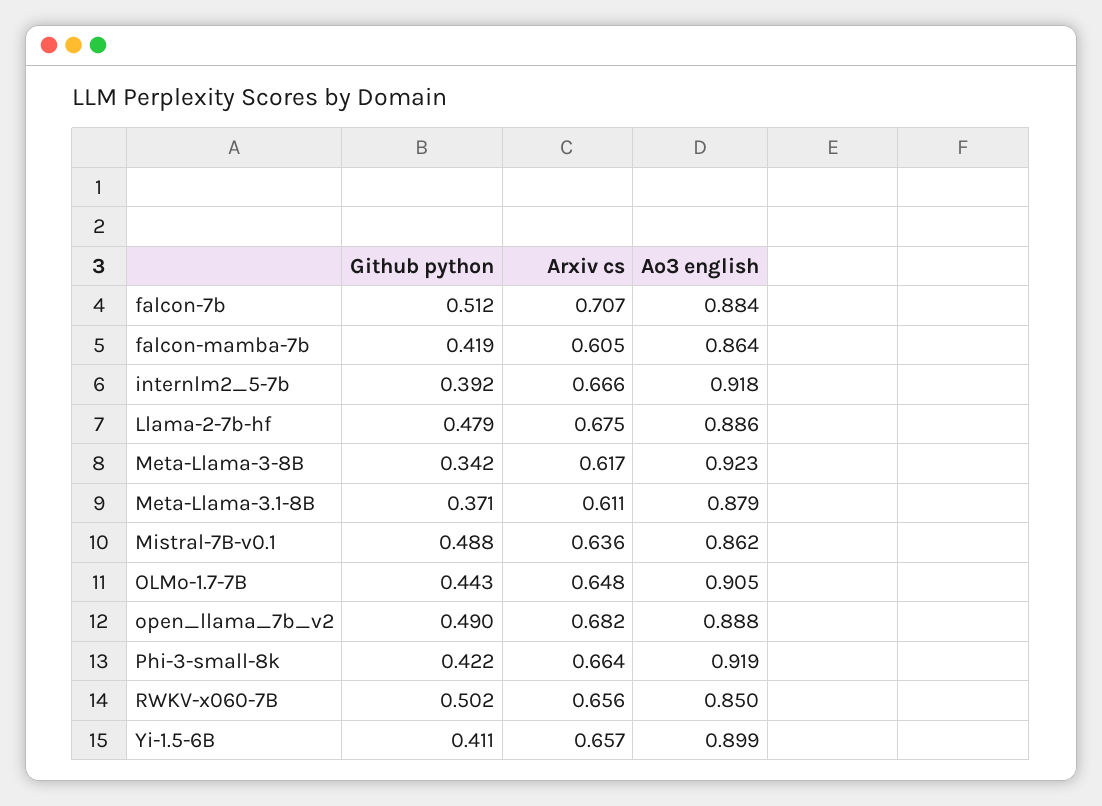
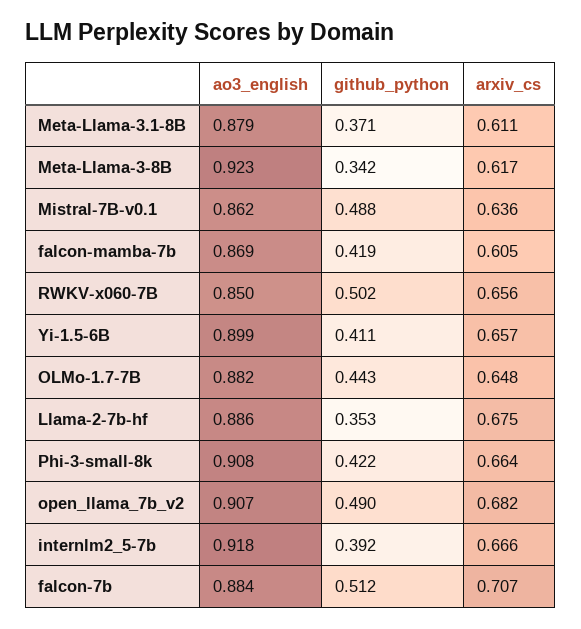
  {
    "Github python": {
      "falcon-7b": 0.512,
      "falcon-mamba-7b": 0.419,
      "internlm2_5-7b": 0.392,
-     "Llama-2-7b-hf": 0.479,
+     "Llama-2-7b-hf": 0.353,
      "Meta-Llama-3-8B": 0.342,
      "Meta-Llama-3.1-8B": 0.371,
      "Mistral-7B-v0.1": 0.488,
      "OLMo-1.7-7B": 0.443,
      "open_llama_7b_v2": 0.49,
      "Phi-3-small-8k": 0.422,
      "RWKV-x060-7B": 0.502,
      "Yi-1.5-6B": 0.411
    },
    "Arxiv cs": {
      "falcon-7b": 0.707,
      "falcon-mamba-7b": 0.605,
      "internlm2_5-7b": 0.666,
      "Llama-2-7b-hf": 0.675,
      "Meta-Llama-3-8B": 0.617,
      "Meta-Llama-3.1-8B": 0.611,
      "Mistral-7B-v0.1": 0.636,
      "OLMo-1.7-7B": 0.648,
      "open_llama_7b_v2": 0.682,
      "Phi-3-small-8k": 0.664,
      "RWKV-x060-7B": 0.656,
      "Yi-1.5-6B": 0.657
    },
    "Ao3 english": {
      "falcon-7b": 0.884,
-     "falcon-mamba-7b": 0.864,
+     "falcon-mamba-7b": 0.869,
      "internlm2_5-7b": 0.918,
      "Llama-2-7b-hf": 0.886,
      "Meta-Llama-3-8B": 0.923,
      "Meta-Llama-3.1-8B": 0.879,
      "Mistral-7B-v0.1": 0.862,
-     "OLMo-1.7-7B": 0.905,
+     "OLMo-1.7-7B": 0.882,
-     "open_llama_7b_v2": 0.888,
+     "open_llama_7b_v2": 0.907,
-     "Phi-3-small-8k": 0.919,
+     "Phi-3-small-8k": 0.908,
      "RWKV-x060-7B": 0.85,
      "Yi-1.5-6B": 0.899
    }
  }

